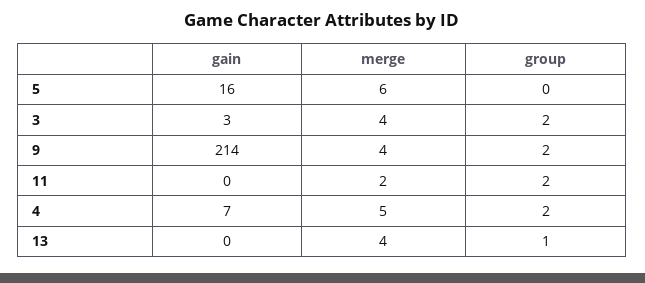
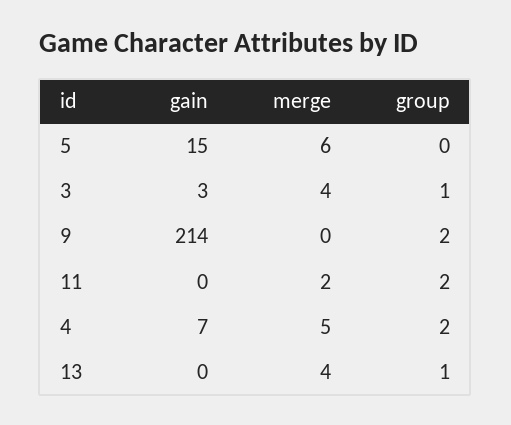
  {
    "gain": {
-     "5": 16,
+     "5": 15,
      "3": 3,
      "9": 214,
      "11": 0,
      "4": 7,
      "13": 0
    },
    "merge": {
      "5": 6,
      "3": 4,
-     "9": 4,
+     "9": 0,
      "11": 2,
      "4": 5,
      "13": 4
    },
    "group": {
      "5": 0,
-     "3": 2,
+     "3": 1,
      "9": 2,
      "11": 2,
      "4": 2,
      "13": 1
    }
  }

